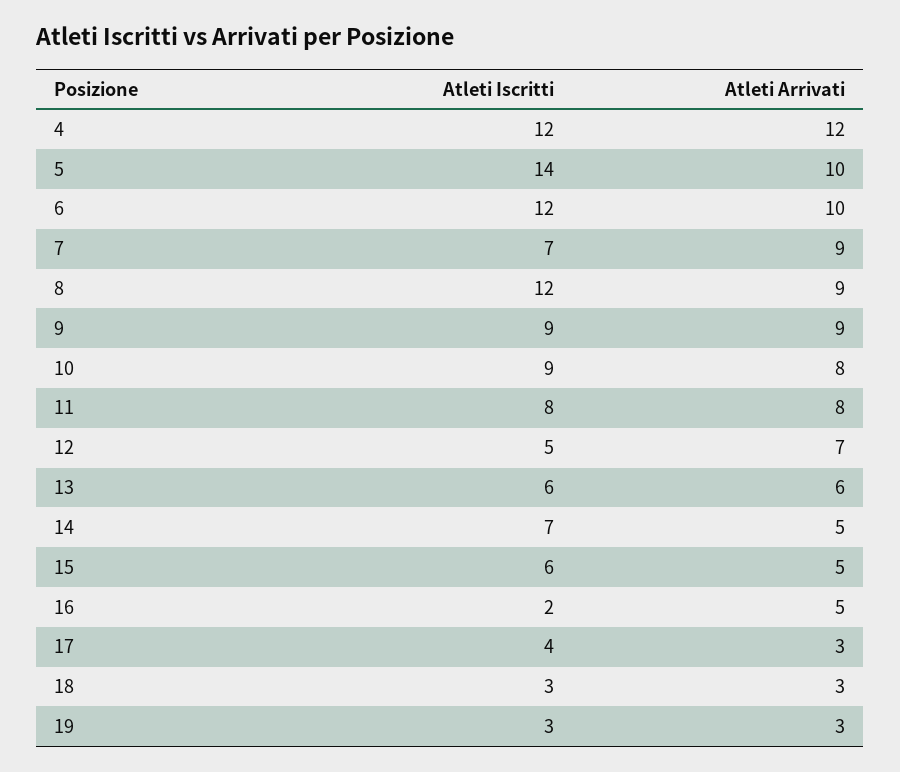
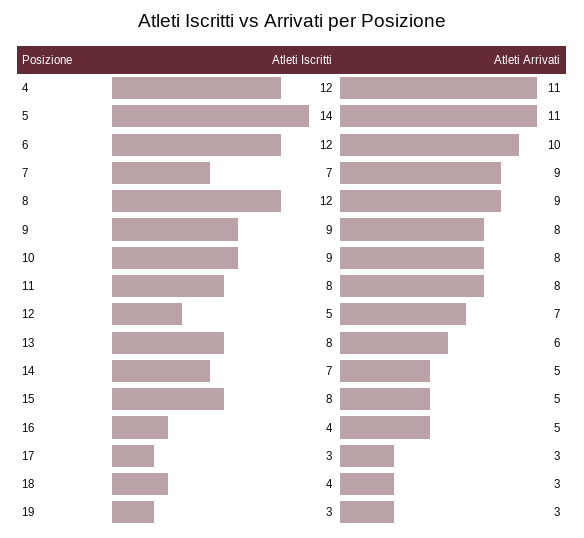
  {
    "Atleti Iscritti": {
      "4": 12,
      "5": 14,
      "6": 12,
      "7": 7,
      "8": 12,
      "9": 9,
      "10": 9,
      "11": 8,
      "12": 5,
-     "13": 6,
+     "13": 8,
      "14": 7,
-     "15": 6,
+     "15": 8,
-     "16": 2,
+     "16": 4,
-     "17": 4,
+     "17": 3,
-     "18": 3,
+     "18": 4,
      "19": 3
    },
    "Atleti Arrivati": {
-     "4": 12,
+     "4": 11,
-     "5": 10,
+     "5": 11,
      "6": 10,
      "7": 9,
      "8": 9,
-     "9": 9,
+     "9": 8,
      "10": 8,
      "11": 8,
      "12": 7,
      "13": 6,
      "14": 5,
      "15": 5,
      "16": 5,
      "17": 3,
      "18": 3,
      "19": 3
    }
  }

